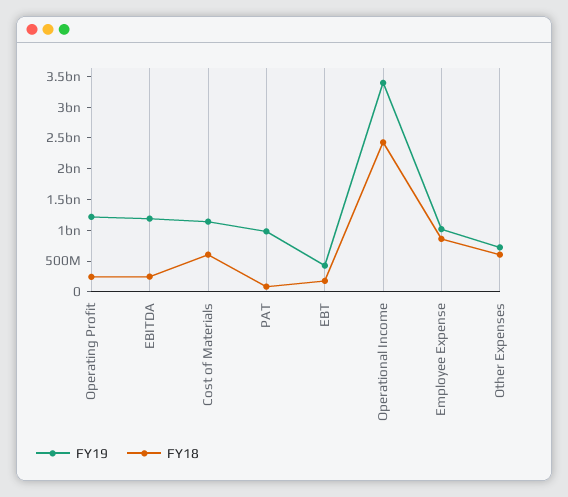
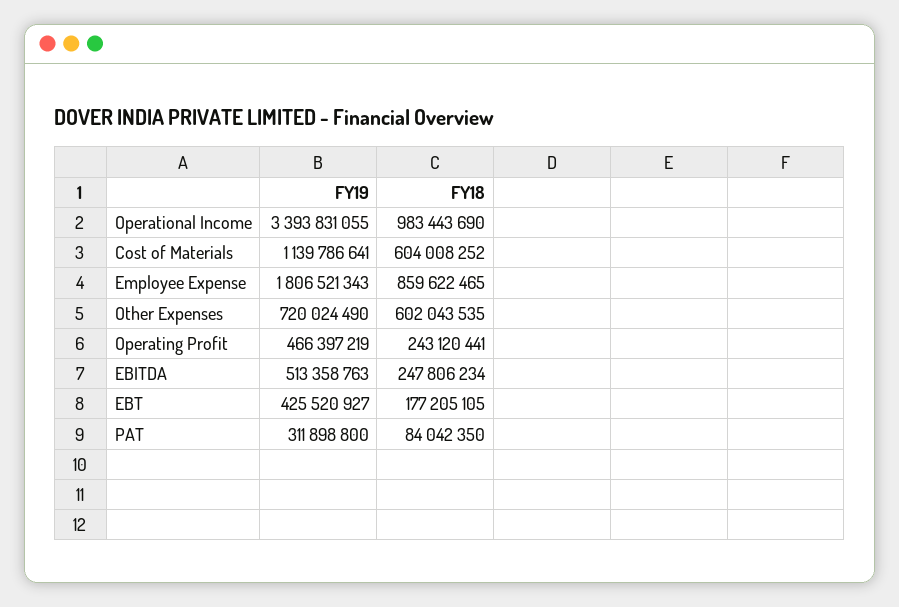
  {
    "FY19": {
-     "Operating Profit": 1250000000,
+     "Operating Profit": 466397219,
-     "EBITDA": 1250000000,
+     "EBITDA": 513358763,
      "Cost of Materials": 1139786641,
-     "PAT": 1000000000,
+     "PAT": 311898800,
      "EBT": 425520927,
      "Operational Income": 3393831055,
-     "Employee Expense": 1000000000,
+     "Employee Expense": 1806521343,
      "Other Expenses": 720024490
    },
    "FY18": {
      "Operating Profit": 243120441,
      "EBITDA": 247806234,
      "Cost of Materials": 604008252,
      "PAT": 84042350,
      "EBT": 177205105,
-     "Operational Income": 2500000000,
+     "Operational Income": 983443690,
      "Employee Expense": 859622465,
      "Other Expenses": 602043535
    }
  }

